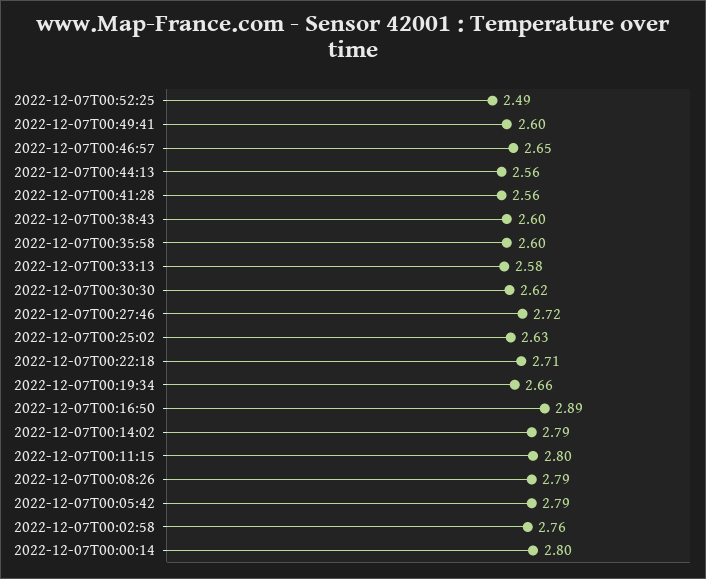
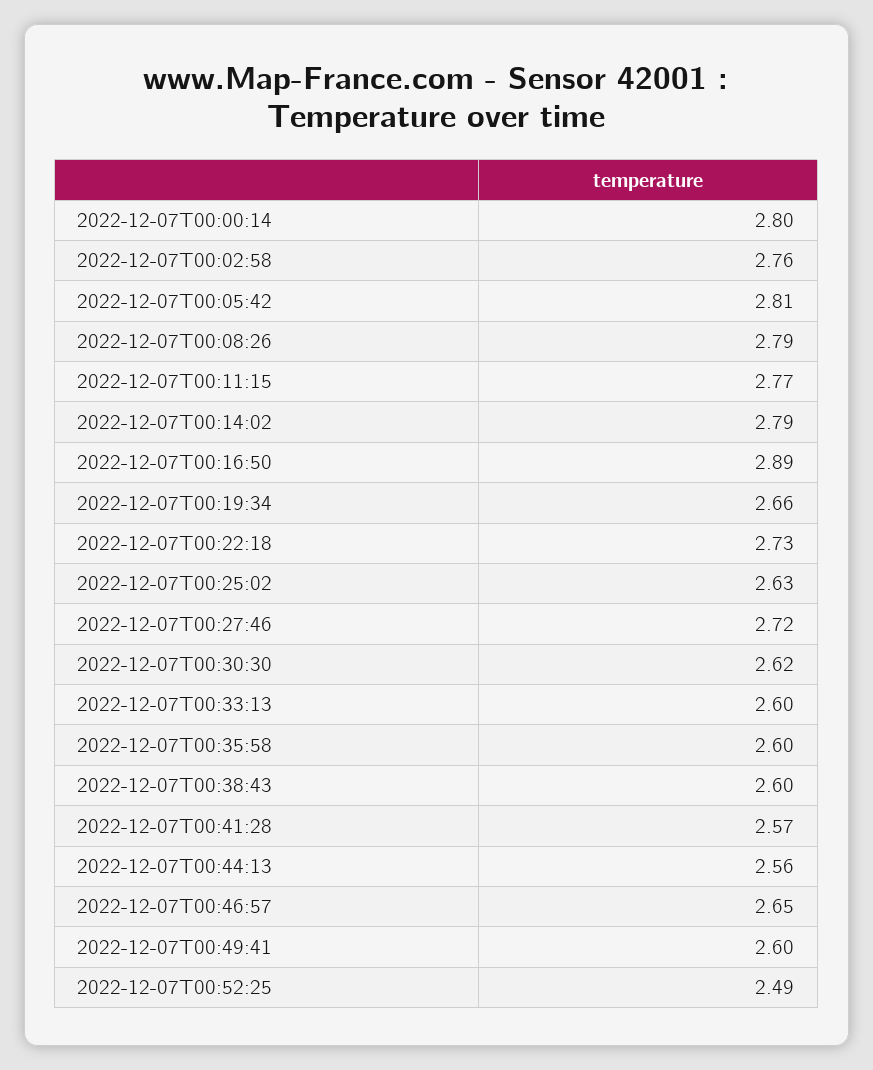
  {
    "2022-12-07T00:52:25": 2.49,
    "2022-12-07T00:49:41": 2.6,
    "2022-12-07T00:46:57": 2.65,
    "2022-12-07T00:44:13": 2.56,
-   "2022-12-07T00:41:28": 2.56,
+   "2022-12-07T00:41:28": 2.57,
    "2022-12-07T00:38:43": 2.6,
    "2022-12-07T00:35:58": 2.6,
-   "2022-12-07T00:33:13": 2.58,
+   "2022-12-07T00:33:13": 2.6,
    "2022-12-07T00:30:30": 2.62,
    "2022-12-07T00:27:46": 2.72,
    "2022-12-07T00:25:02": 2.63,
-   "2022-12-07T00:22:18": 2.71,
+   "2022-12-07T00:22:18": 2.73,
    "2022-12-07T00:19:34": 2.66,
    "2022-12-07T00:16:50": 2.89,
    "2022-12-07T00:14:02": 2.79,
-   "2022-12-07T00:11:15": 2.8,
+   "2022-12-07T00:11:15": 2.77,
    "2022-12-07T00:08:26": 2.79,
-   "2022-12-07T00:05:42": 2.79,
+   "2022-12-07T00:05:42": 2.81,
    "2022-12-07T00:02:58": 2.76,
    "2022-12-07T00:00:14": 2.8
  }

